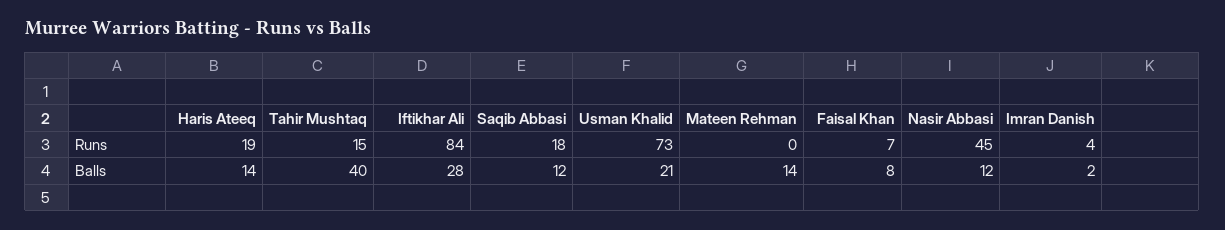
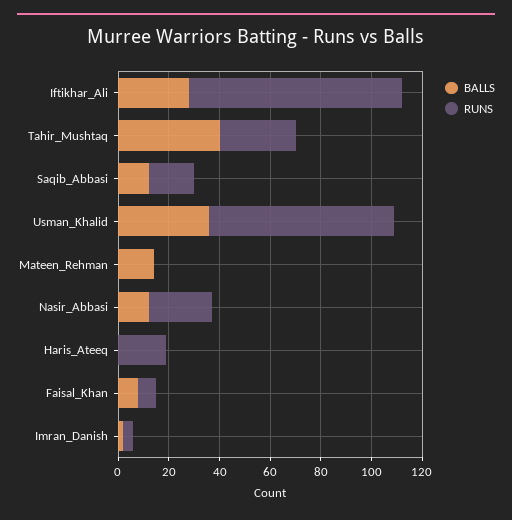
  {
    "Runs": {
      "Haris Ateeq": 19,
-     "Tahir Mushtaq": 15,
+     "Tahir Mushtaq": 30,
      "Iftikhar Ali": 84,
      "Saqib Abbasi": 18,
      "Usman Khalid": 73,
      "Mateen Rehman": 0,
      "Faisal Khan": 7,
-     "Nasir Abbasi": 45,
+     "Nasir Abbasi": 25,
      "Imran Danish": 4
    },
    "Balls": {
-     "Haris Ateeq": 14,
+     "Haris Ateeq": 0,
      "Tahir Mushtaq": 40,
      "Iftikhar Ali": 28,
      "Saqib Abbasi": 12,
-     "Usman Khalid": 21,
+     "Usman Khalid": 35,
      "Mateen Rehman": 14,
      "Faisal Khan": 8,
      "Nasir Abbasi": 12,
      "Imran Danish": 2
    }
  }

